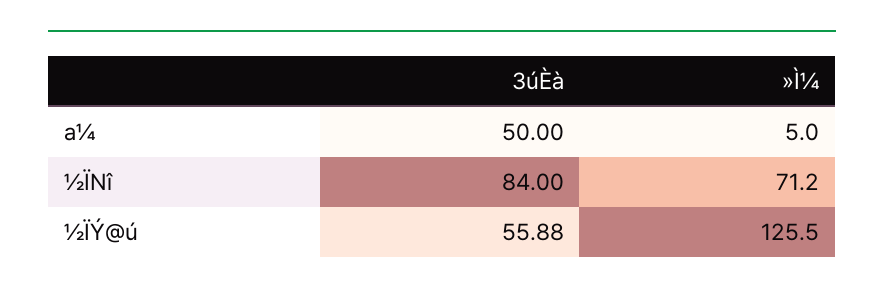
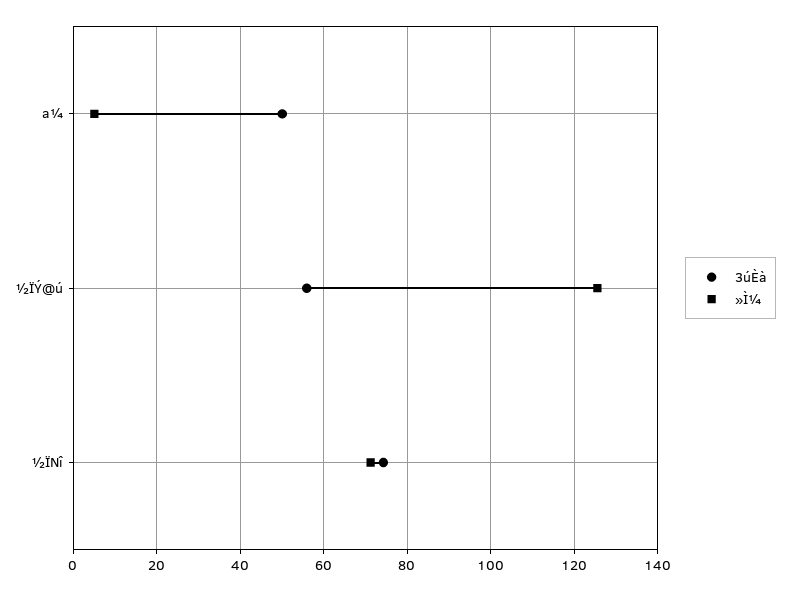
  {
    "3úÈà": {
      "a¼": 50,
-     "½ÏNî": 84,
+     "½ÏNî": 74,
      "½ÏÝ@ú": 55.88
    },
    "»Ì¼": {
      "a¼": 5,
      "½ÏNî": 71.2,
      "½ÏÝ@ú": 125.5
    }
  }

